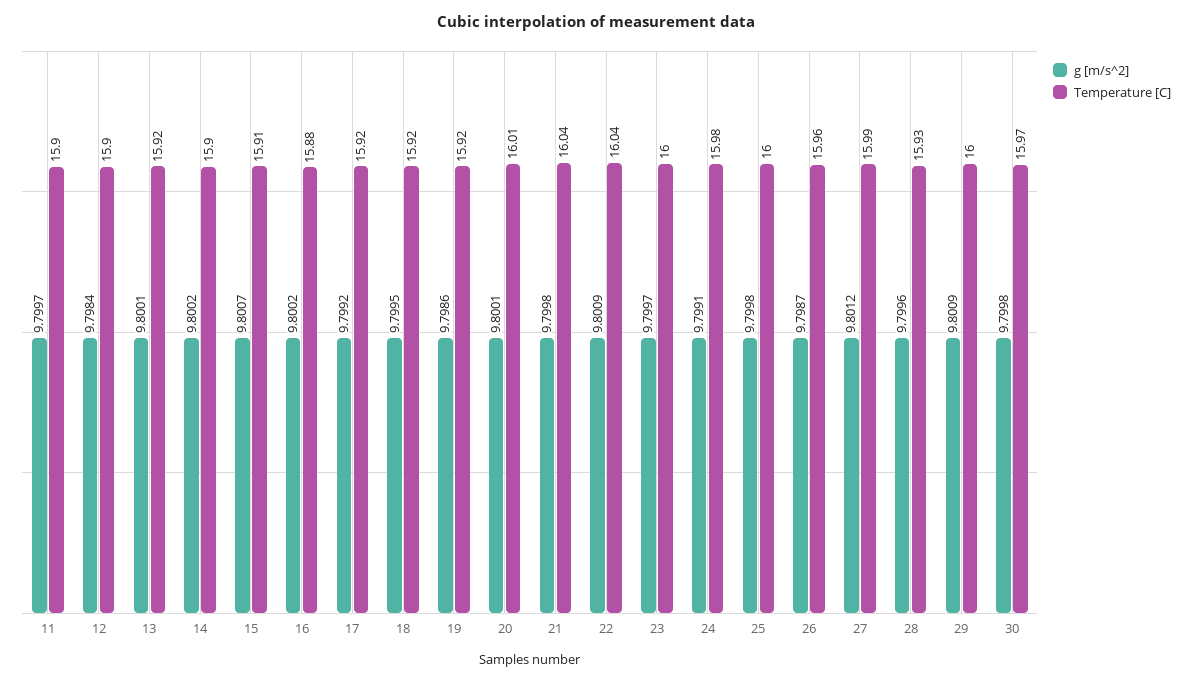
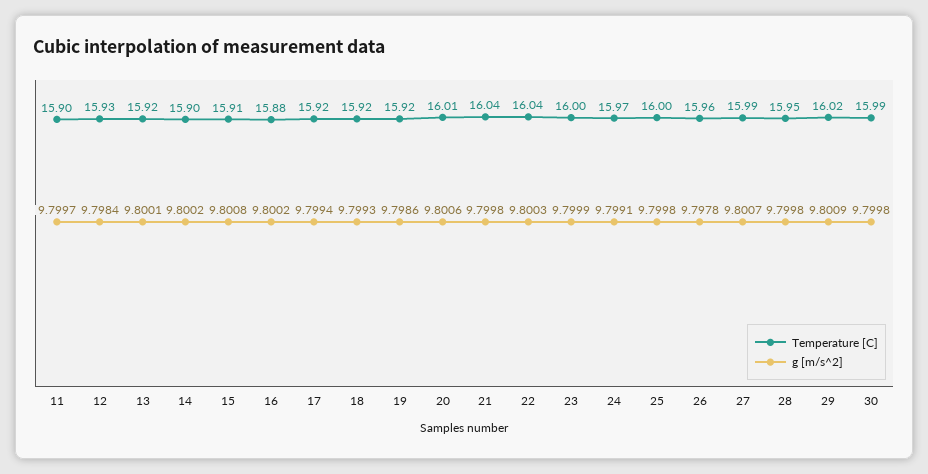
  {
    "g [m/s^2]": {
      "11": 9.7997,
      "12": 9.7984,
      "13": 9.8001,
      "14": 9.8002,
-     "15": 9.8007,
+     "15": 9.8008,
      "16": 9.8002,
-     "17": 9.7992,
+     "17": 9.7994,
-     "18": 9.7995,
+     "18": 9.7993,
      "19": 9.7986,
-     "20": 9.8001,
+     "20": 9.8006,
      "21": 9.7998,
-     "22": 9.8009,
+     "22": 9.8003,
-     "23": 9.7997,
+     "23": 9.7999,
      "24": 9.7991,
      "25": 9.7998,
-     "26": 9.7987,
+     "26": 9.7978,
-     "27": 9.8012,
+     "27": 9.8007,
-     "28": 9.7996,
+     "28": 9.7998,
      "29": 9.8009,
      "30": 9.7998
    },
    "Temperature [C]": {
      "11": 15.9,
-     "12": 15.9,
+     "12": 15.93,
      "13": 15.92,
      "14": 15.9,
      "15": 15.91,
      "16": 15.88,
      "17": 15.92,
      "18": 15.92,
      "19": 15.92,
      "20": 16.01,
      "21": 16.04,
      "22": 16.04,
      "23": 16,
-     "24": 15.98,
+     "24": 15.97,
      "25": 16,
      "26": 15.96,
      "27": 15.99,
-     "28": 15.93,
+     "28": 15.95,
-     "29": 16,
+     "29": 16.02,
-     "30": 15.97
+     "30": 15.99
    }
  }

